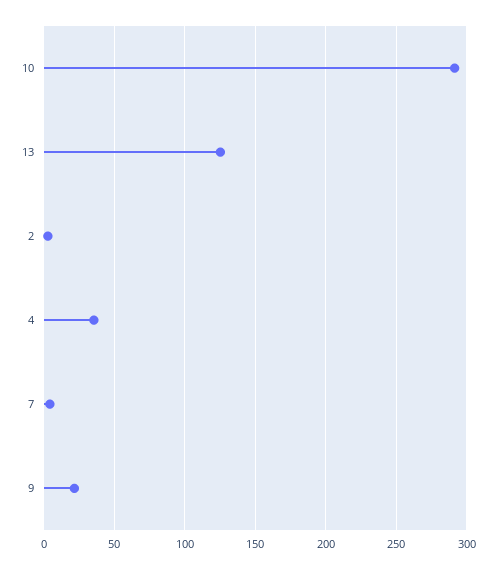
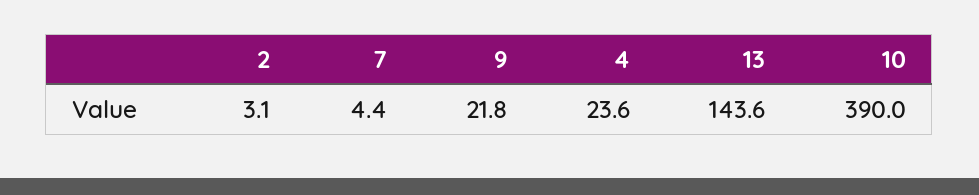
  {
-   "10": 290,
+   "10": 390,
-   "13": 125,
+   "13": 143.6,
    "2": 3.1,
-   "4": 35,
+   "4": 23.6,
    "7": 4.4,
    "9": 21.8
  }

